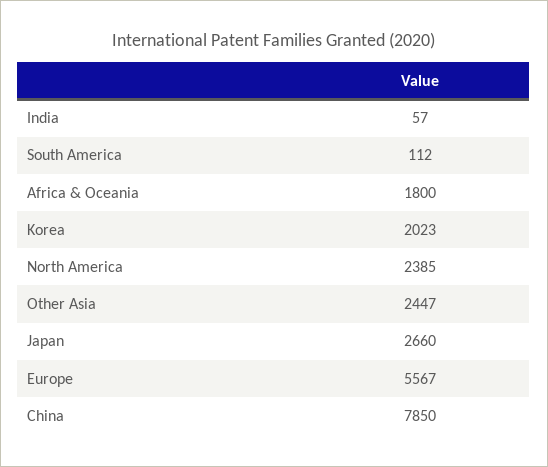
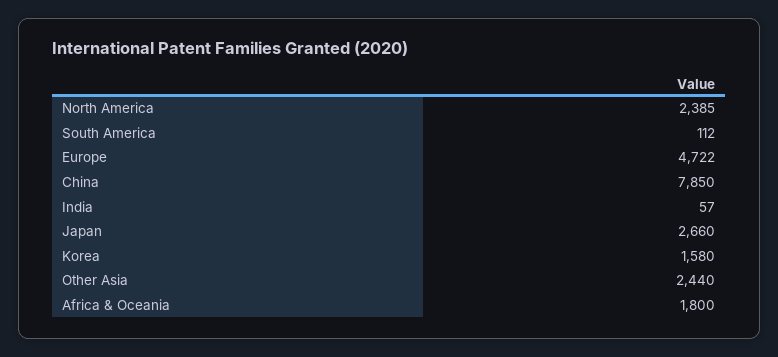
  {
    "India": 57,
    "South America": 112,
    "Africa & Oceania": 1800,
-   "Korea": 2023,
+   "Korea": 1580,
    "North America": 2385,
-   "Other Asia": 2447,
+   "Other Asia": 2440,
    "Japan": 2660,
-   "Europe": 5567,
+   "Europe": 4722,
    "China": 7850
  }

